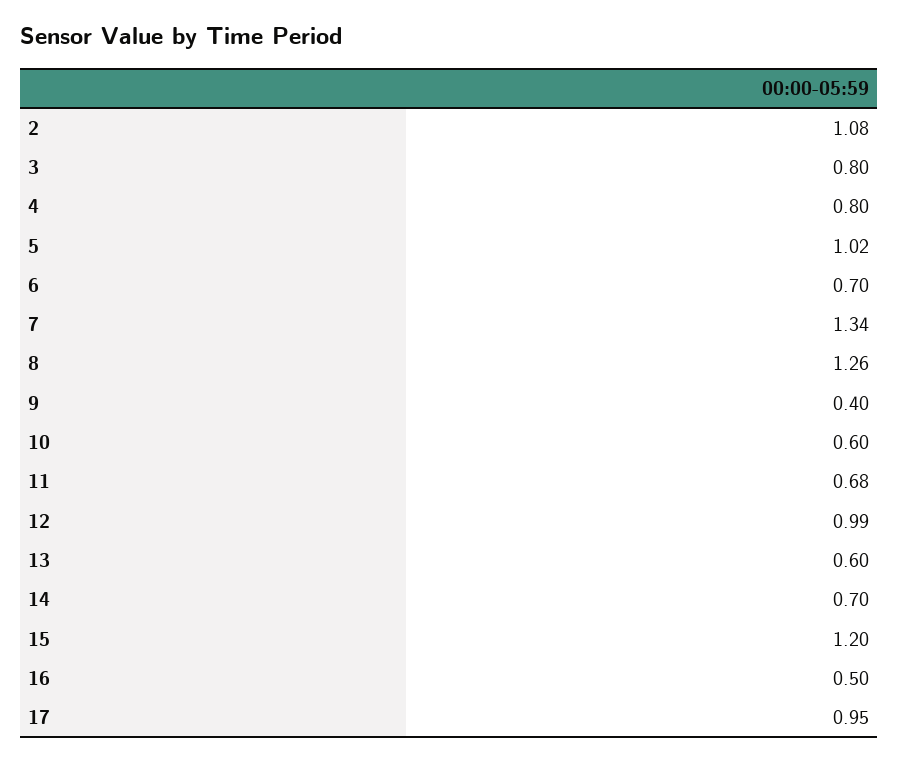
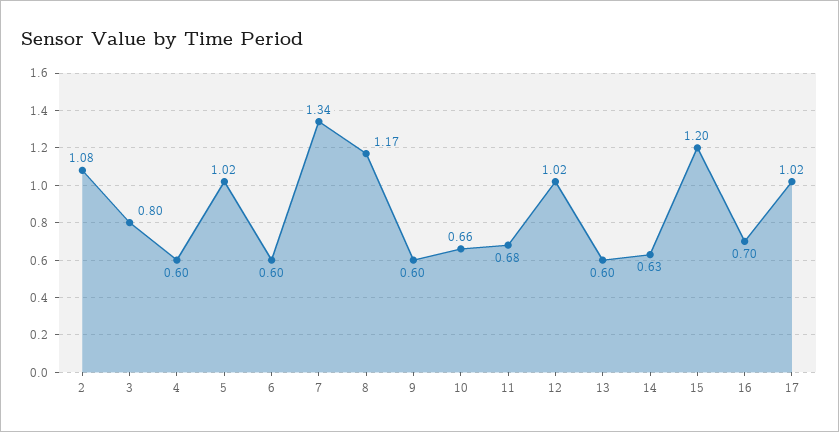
  {
    "2": 1.08,
    "3": 0.8,
-   "4": 0.8,
+   "4": 0.6,
    "5": 1.02,
-   "6": 0.7,
+   "6": 0.6,
    "7": 1.34,
-   "8": 1.26,
+   "8": 1.17,
-   "9": 0.4,
+   "9": 0.6,
-   "10": 0.6,
+   "10": 0.66,
    "11": 0.68,
-   "12": 0.99,
+   "12": 1.02,
    "13": 0.6,
-   "14": 0.7,
+   "14": 0.63,
    "15": 1.2,
-   "16": 0.5,
+   "16": 0.7,
-   "17": 0.95
+   "17": 1.02
  }

